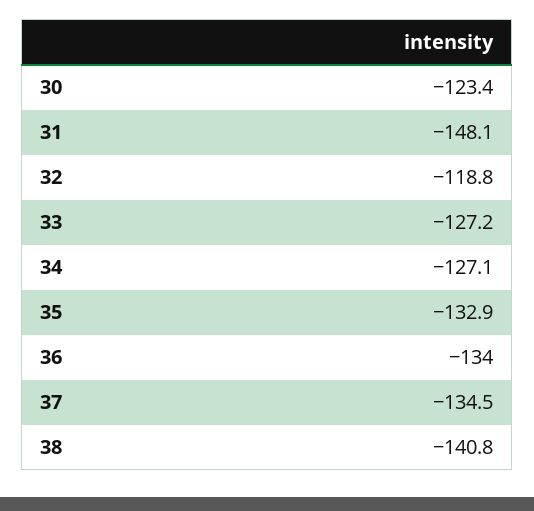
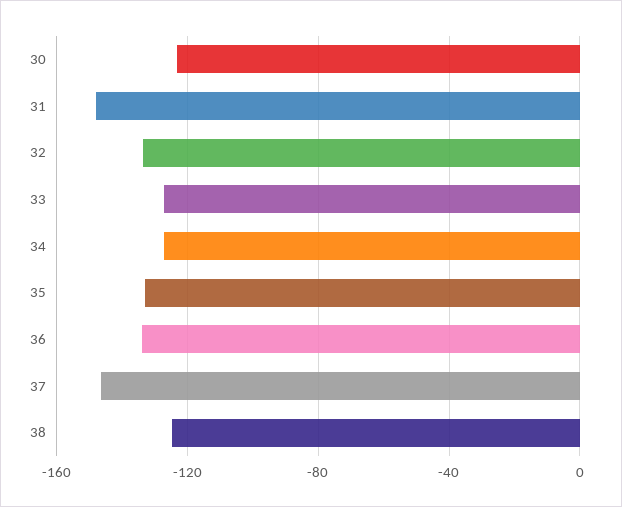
  {
    "30": -123.4,
    "31": -148.1,
-   "32": -118.8,
+   "32": -135,
    "33": -127.2,
    "34": -127.1,
    "35": -132.9,
    "36": -134,
-   "37": -134.5,
+   "37": -145,
-   "38": -140.8
+   "38": -125
  }

